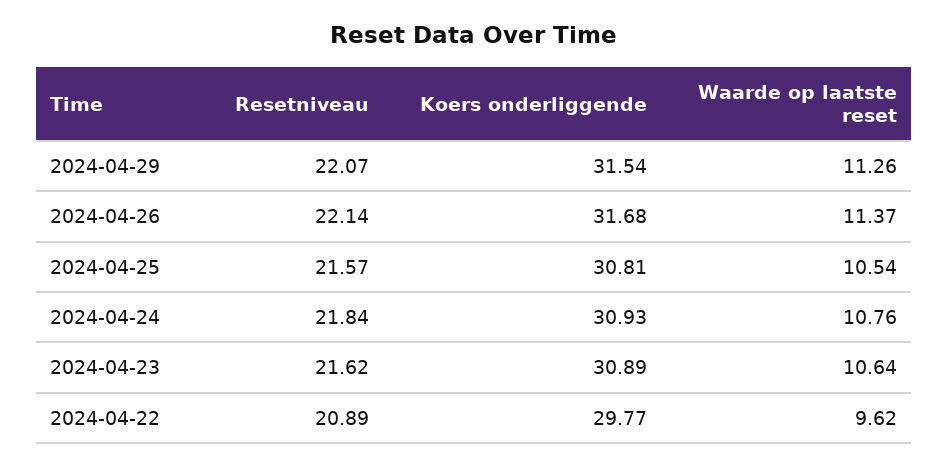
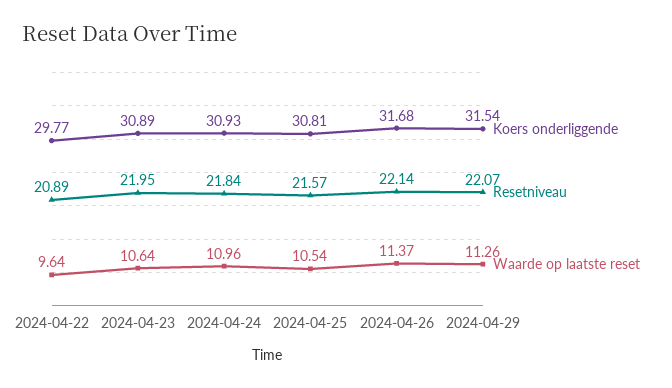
  {
    "Resetniveau": {
      "2024-04-29": 22.07,
      "2024-04-26": 22.14,
      "2024-04-25": 21.57,
      "2024-04-24": 21.84,
-     "2024-04-23": 21.62,
+     "2024-04-23": 21.95,
      "2024-04-22": 20.89
    },
    "Koers onderliggende": {
      "2024-04-29": 31.54,
      "2024-04-26": 31.68,
      "2024-04-25": 30.81,
      "2024-04-24": 30.93,
      "2024-04-23": 30.89,
      "2024-04-22": 29.77
    },
    "Waarde op laatste reset": {
      "2024-04-29": 11.26,
      "2024-04-26": 11.37,
      "2024-04-25": 10.54,
-     "2024-04-24": 10.76,
+     "2024-04-24": 10.96,
      "2024-04-23": 10.64,
-     "2024-04-22": 9.62
+     "2024-04-22": 9.64
    }
  }

